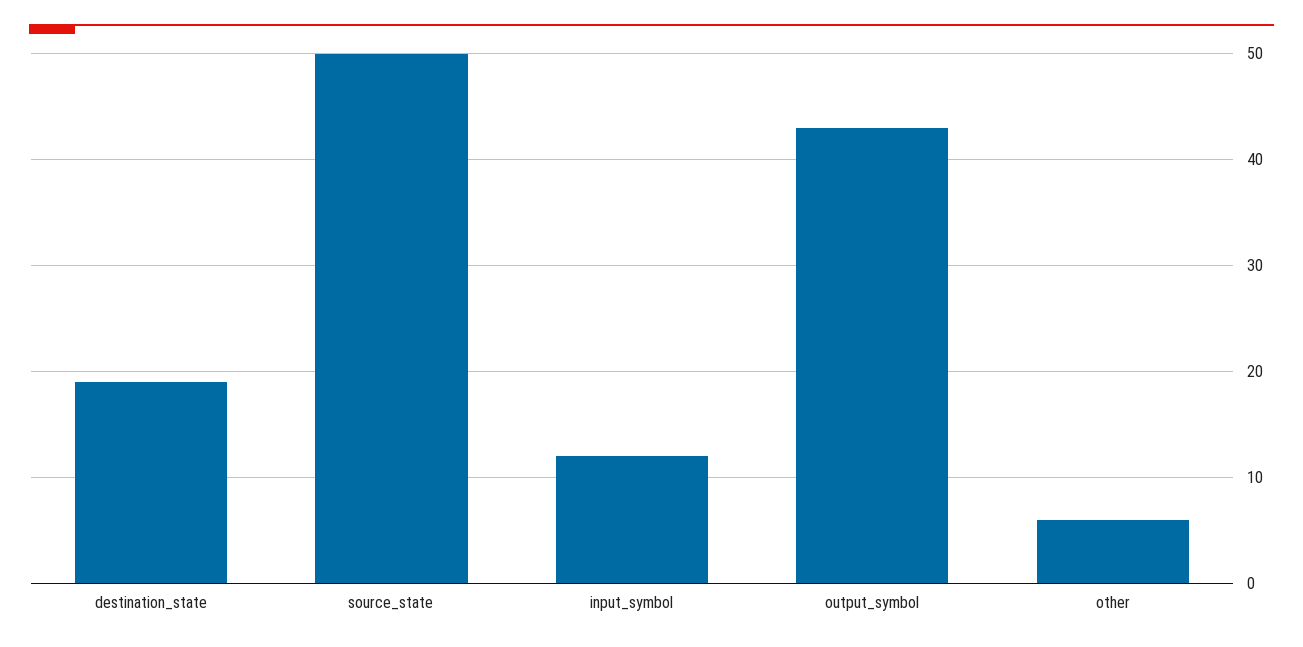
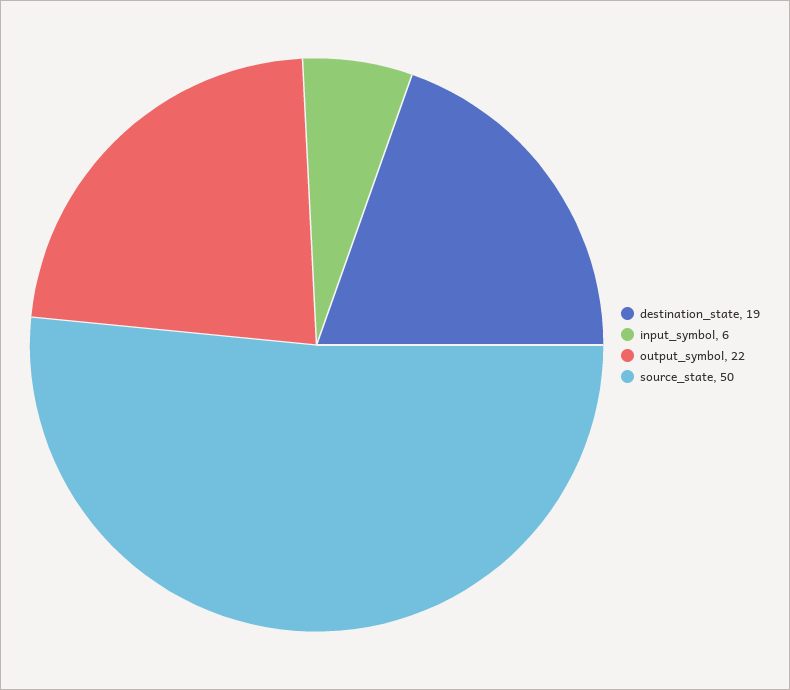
  {
    "destination_state": 19,
    "source_state": 50,
-   "input_symbol": 12,
+   "input_symbol": 6,
-   "output_symbol": 43,
+   "output_symbol": 22
-   "other": 6
  }

